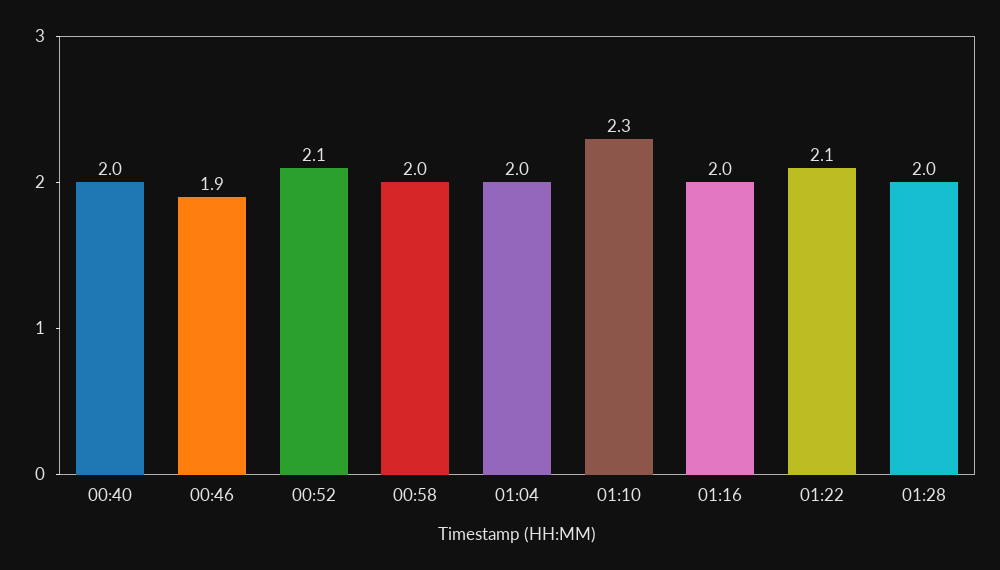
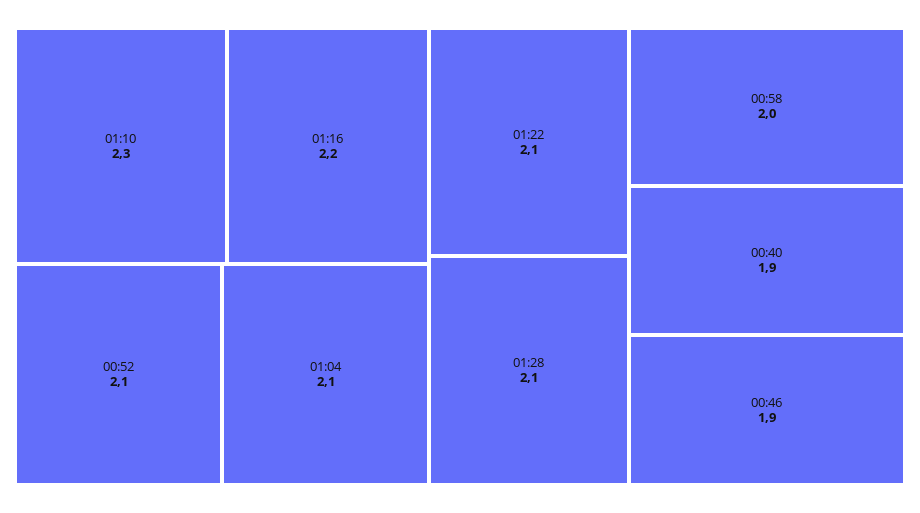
  {
-   "00:40": 2,
+   "00:40": 1.9,
    "00:46": 1.9,
    "00:52": 2.1,
    "00:58": 2,
-   "01:04": 2,
+   "01:04": 2.1,
    "01:10": 2.3,
-   "01:16": 2,
+   "01:16": 2.2,
    "01:22": 2.1,
-   "01:28": 2
+   "01:28": 2.1
  }

